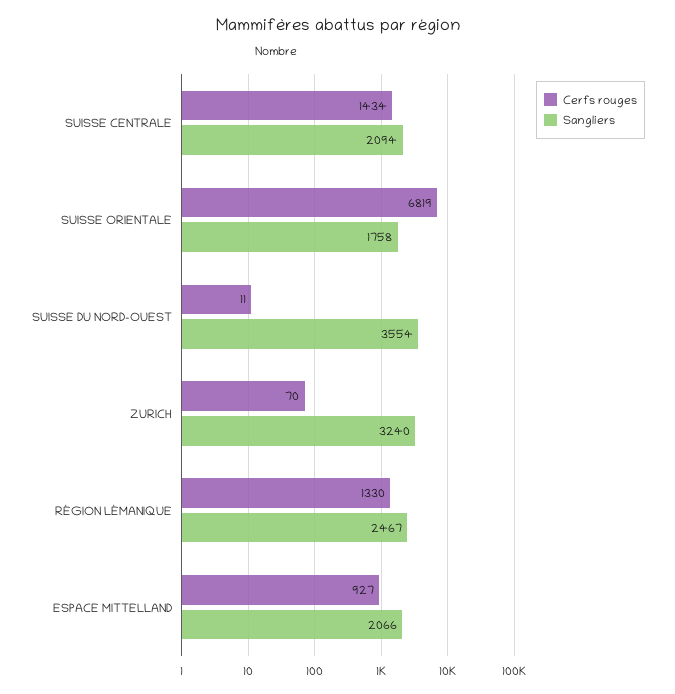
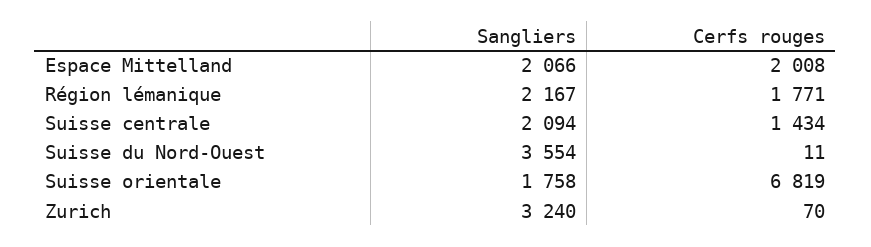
  {
    "Cerfs rouges": {
      "SUISSE CENTRALE": 1434,
      "SUISSE ORIENTALE": 6819,
      "SUISSE DU NORD-OUEST": 11,
      "ZURICH": 70,
-     "RÉGION LÉMANIQUE": 1330,
+     "RÉGION LÉMANIQUE": 1771,
-     "ESPACE MITTELLAND": 927
+     "ESPACE MITTELLAND": 2008
    },
    "Sangliers": {
      "SUISSE CENTRALE": 2094,
      "SUISSE ORIENTALE": 1758,
      "SUISSE DU NORD-OUEST": 3554,
      "ZURICH": 3240,
-     "RÉGION LÉMANIQUE": 2467,
+     "RÉGION LÉMANIQUE": 2167,
      "ESPACE MITTELLAND": 2066
    }
  }

